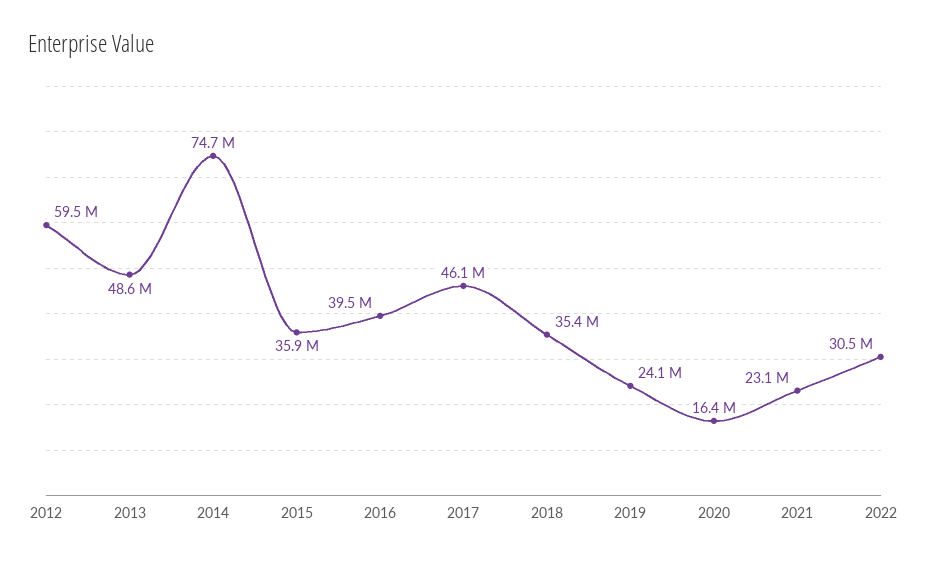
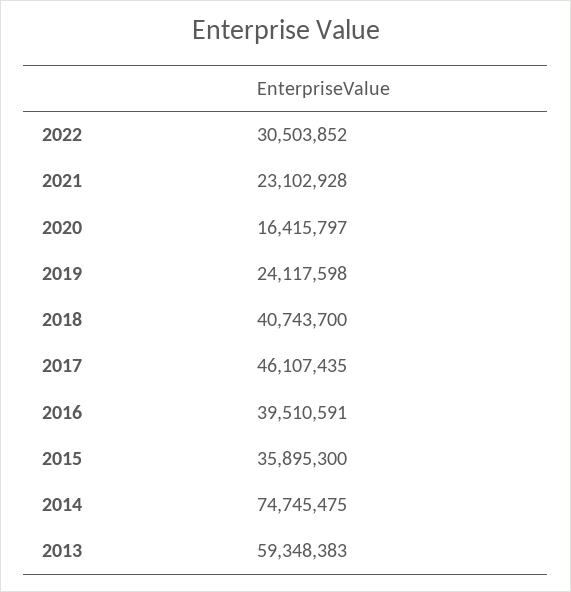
  {
-   "2012": 59500000,
-   "2013": 48600000,
+   "2013": 59348383,
    "2014": 74745475,
    "2015": 35895300,
    "2016": 39510591,
    "2017": 46107435,
-   "2018": 35400000,
+   "2018": 40743700,
    "2019": 24117598,
    "2020": 16415797,
    "2021": 23102928,
    "2022": 30503852
  }

